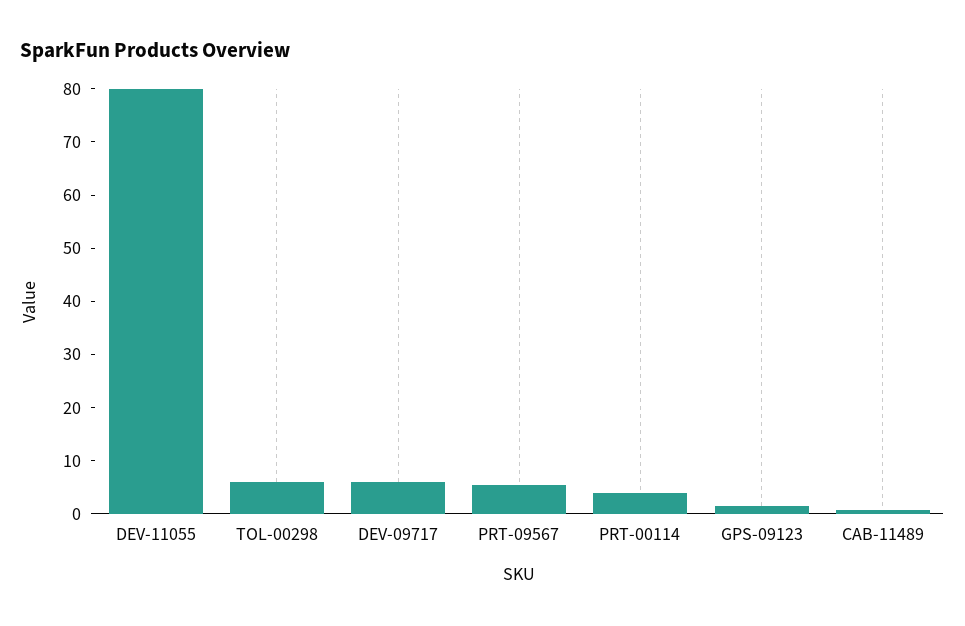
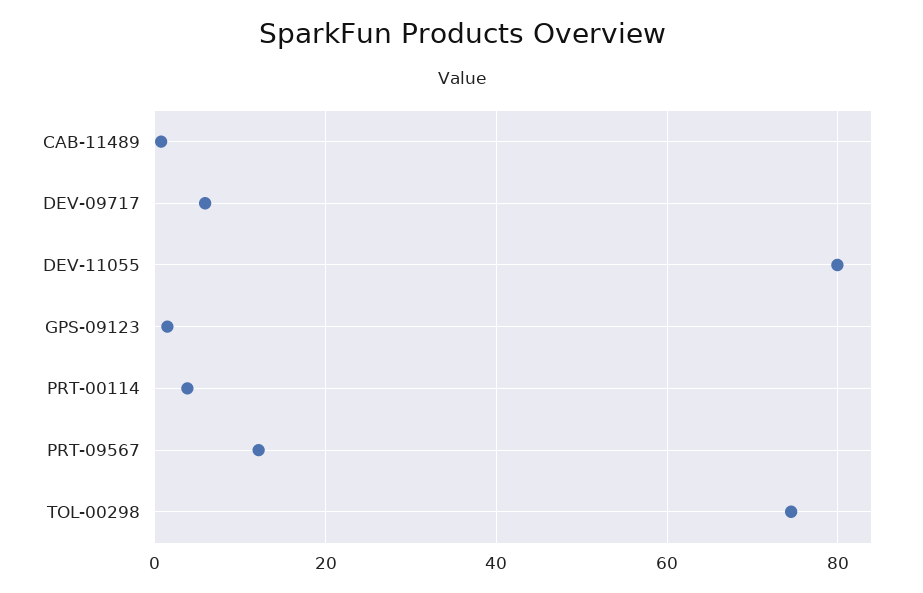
  {
    "DEV-11055": 80,
-   "TOL-00298": 6,
+   "TOL-00298": 74,
    "DEV-09717": 6,
-   "PRT-09567": 6,
+   "PRT-09567": 12,
    "PRT-00114": 4,
    "GPS-09123": 2,
    "CAB-11489": 0
  }

